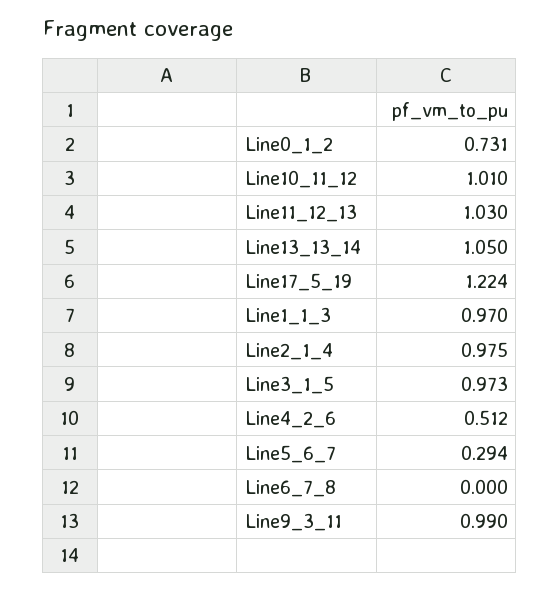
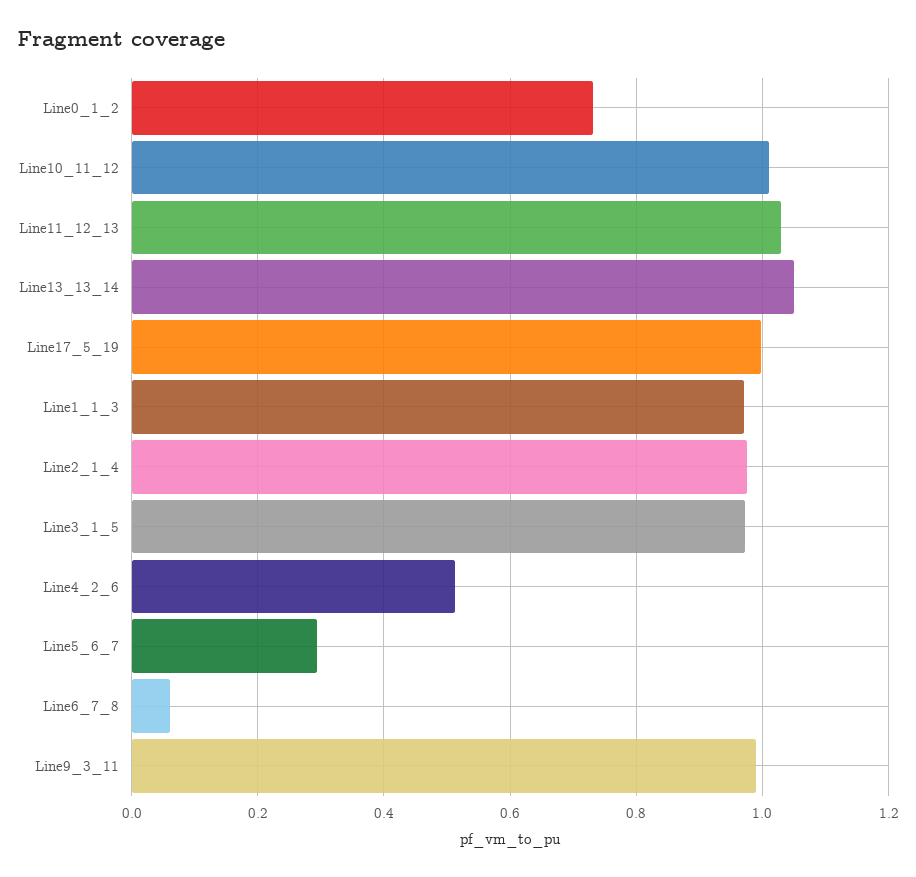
  {
    "Line0_1_2": 0.731,
    "Line10_11_12": 1.01,
    "Line11_12_13": 1.03,
    "Line13_13_14": 1.05,
-   "Line17_5_19": 1.224,
+   "Line17_5_19": 1,
    "Line1_1_3": 0.97,
    "Line2_1_4": 0.975,
    "Line3_1_5": 0.973,
    "Line4_2_6": 0.512,
    "Line5_6_7": 0.294,
-   "Line6_7_8": 0,
+   "Line6_7_8": 0.06,
    "Line9_3_11": 0.99
  }

